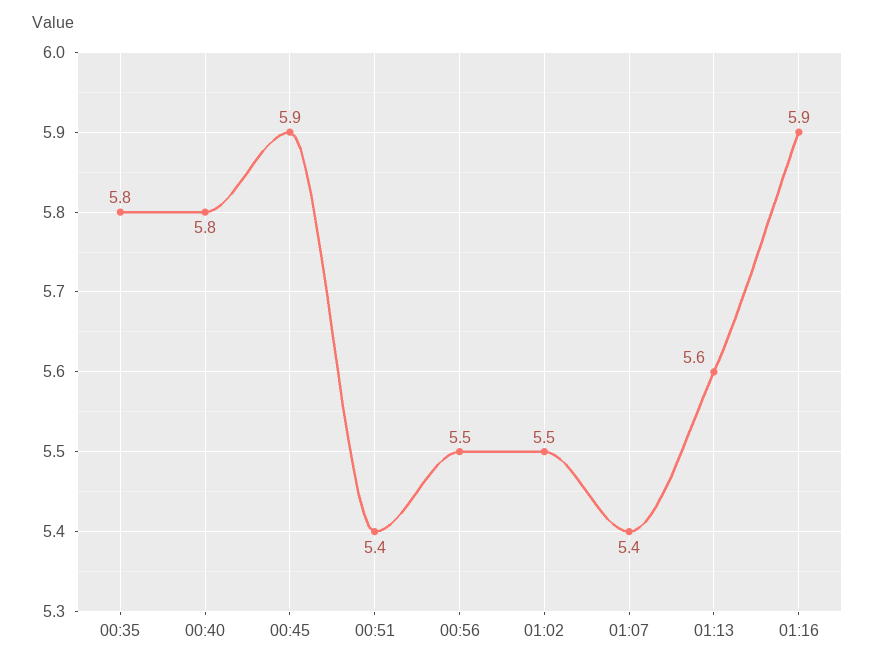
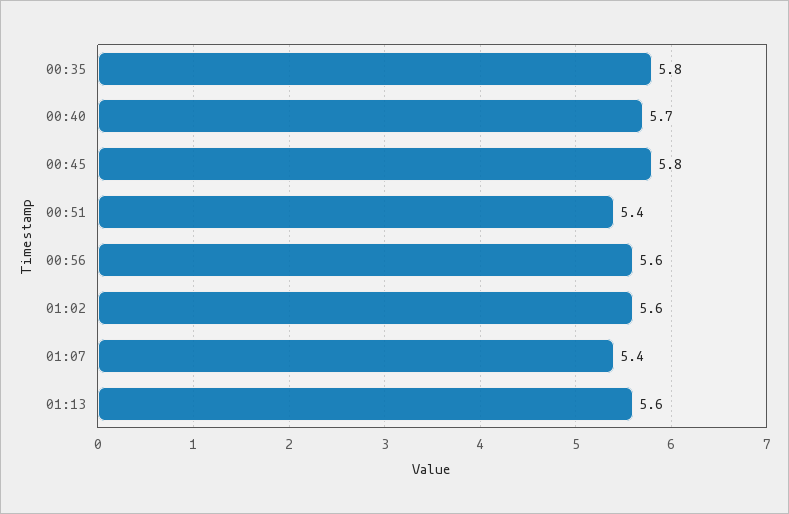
  {
    "00:35": 5.8,
-   "00:40": 5.8,
+   "00:40": 5.7,
-   "00:45": 5.9,
+   "00:45": 5.8,
    "00:51": 5.4,
-   "00:56": 5.5,
+   "00:56": 5.6,
-   "01:02": 5.5,
+   "01:02": 5.6,
    "01:07": 5.4,
-   "01:13": 5.6,
+   "01:13": 5.6
-   "01:16": 5.9
  }

